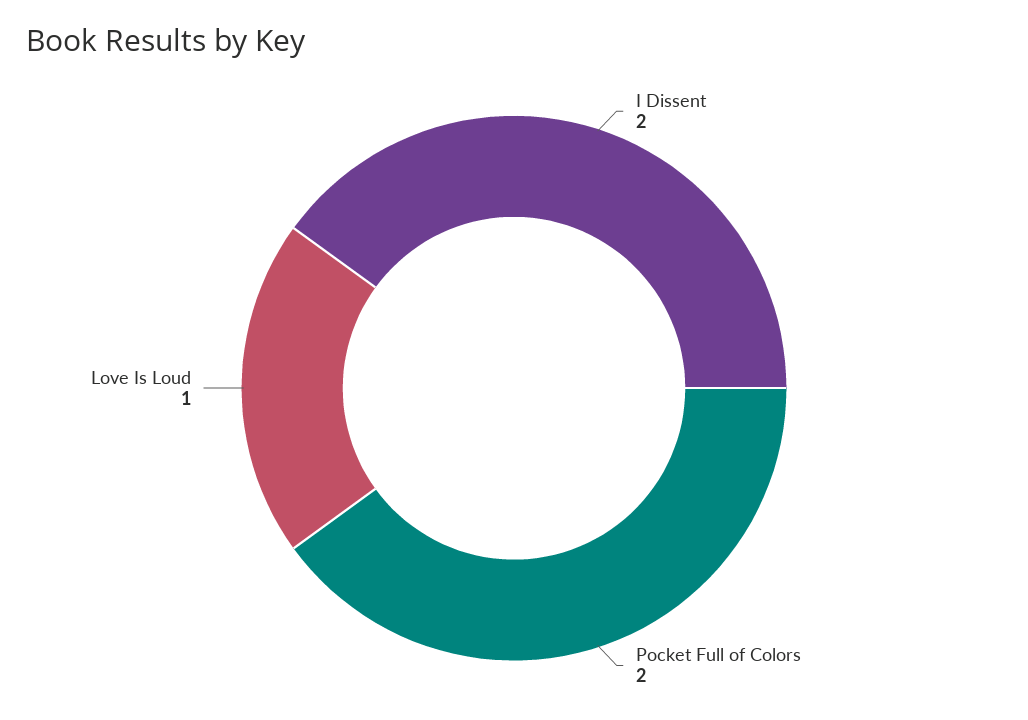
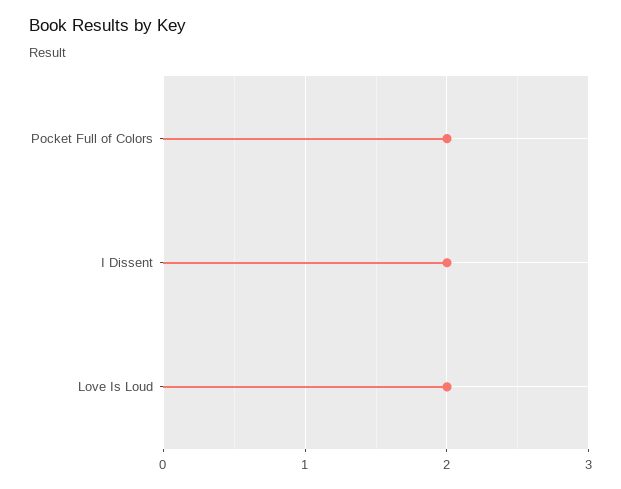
  {
    "I Dissent": 2,
    "Pocket Full of Colors": 2,
-   "Love Is Loud": 1
+   "Love Is Loud": 2
  }

